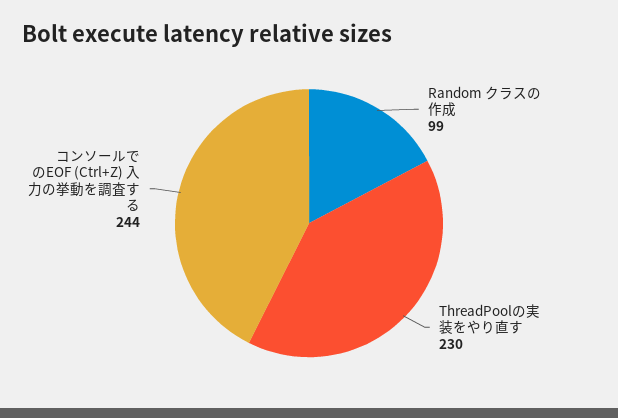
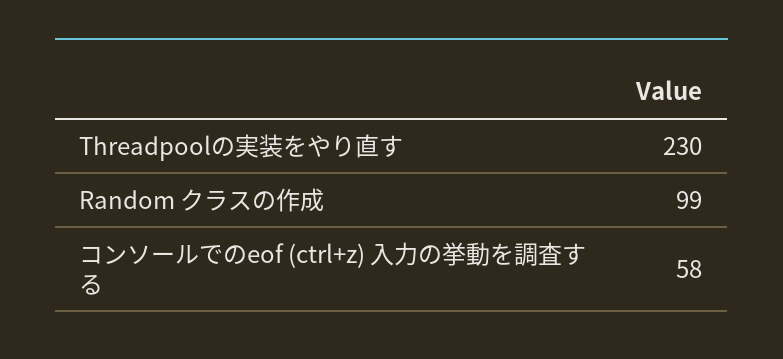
  {
    "Random クラスの作成": 99,
    "ThreadPoolの実装をやり直す": 230,
-   "コンソールでのEOF (Ctrl+Z) 入力の挙動を調査する": 244
+   "コンソールでのEOF (Ctrl+Z) 入力の挙動を調査する": 58
  }

